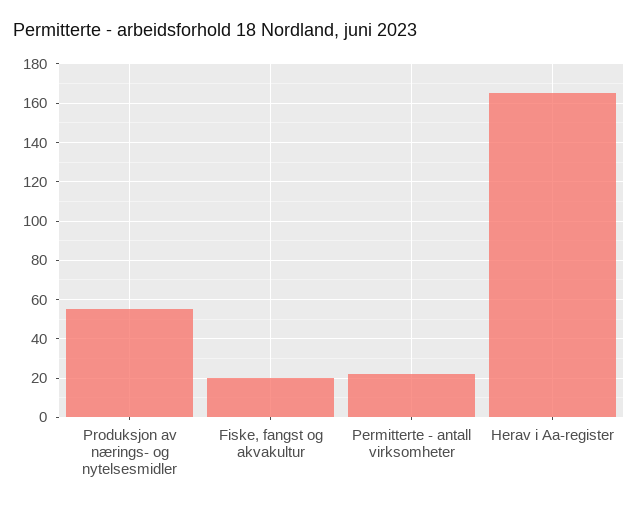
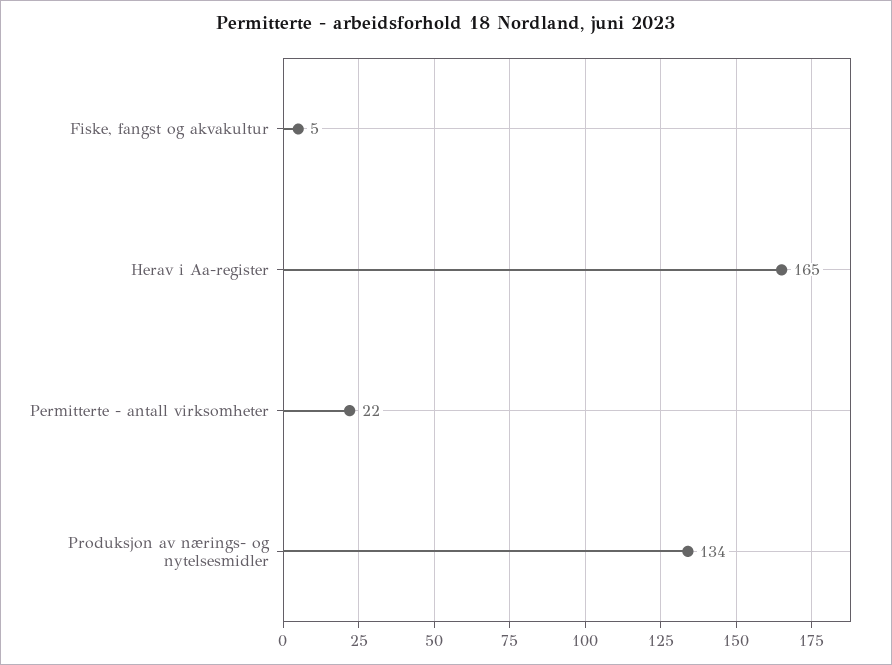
  {
-   "Produksjon av nærings- og nytelsesmidler": 55,
+   "Produksjon av nærings- og nytelsesmidler": 134,
-   "Fiske, fangst og akvakultur": 20,
+   "Fiske, fangst og akvakultur": 5,
    "Permitterte - antall virksomheter": 22,
    "Herav i Aa-register": 165
  }

